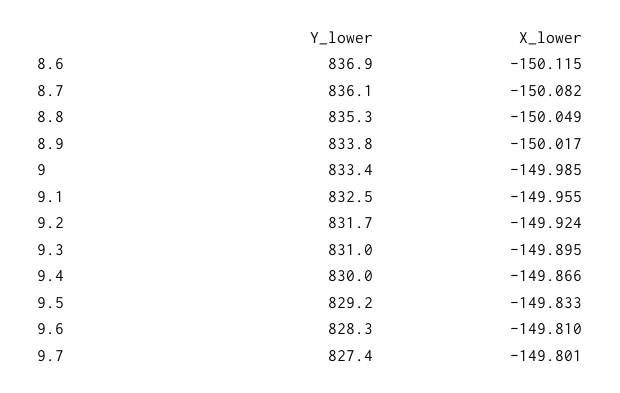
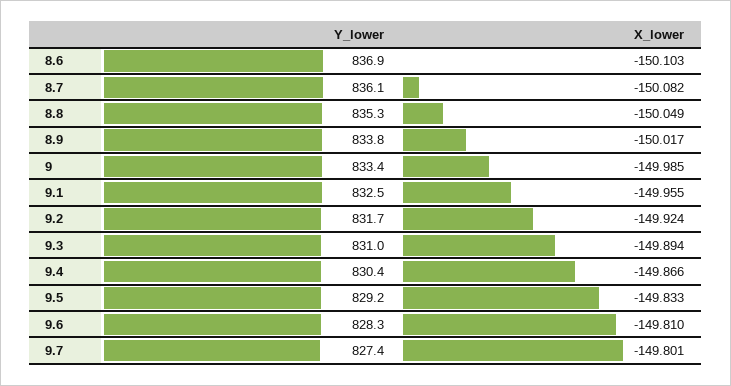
  {
    "Y_lower": {
      "8.6": 836.9,
      "8.7": 836.1,
      "8.8": 835.3,
      "8.9": 833.8,
      "9": 833.4,
      "9.1": 832.5,
      "9.2": 831.7,
      "9.3": 831,
-     "9.4": 830,
+     "9.4": 830.4,
      "9.5": 829.2,
      "9.6": 828.3,
      "9.7": 827.4
    },
    "X_lower": {
-     "8.6": -150.115,
+     "8.6": -150.103,
      "8.7": -150.082,
      "8.8": -150.049,
      "8.9": -150.017,
      "9": -149.985,
      "9.1": -149.955,
      "9.2": -149.924,
-     "9.3": -149.895,
+     "9.3": -149.894,
      "9.4": -149.866,
      "9.5": -149.833,
      "9.6": -149.81,
      "9.7": -149.801
    }
  }

